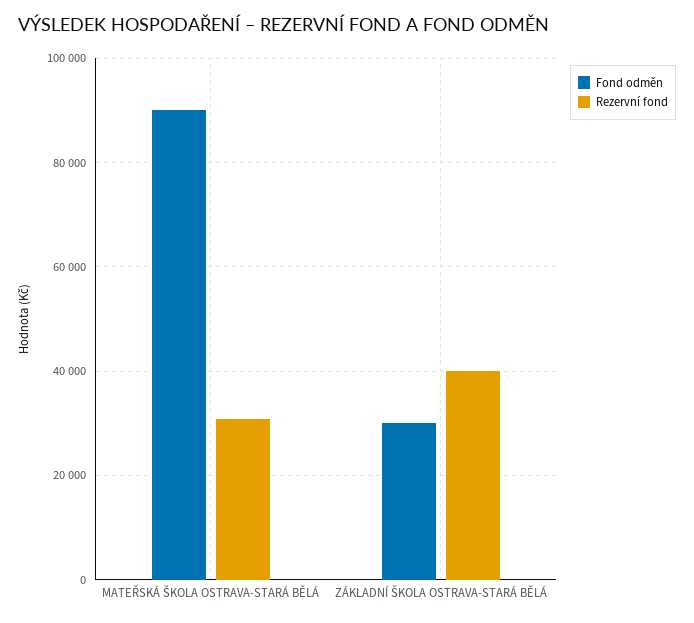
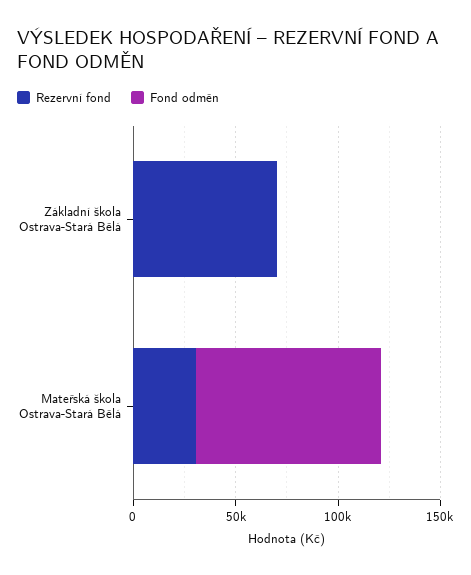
  {
    "Fond odměn": {
      "MATEŘSKÁ ŠKOLA OSTRAVA-STARÁ BĚLÁ": 90000,
-     "ZÁKLADNÍ ŠKOLA OSTRAVA-STARÁ BĚLÁ": 30000
+     "ZÁKLADNÍ ŠKOLA OSTRAVA-STARÁ BĚLÁ": 0
    },
    "Rezervní fond": {
      "MATEŘSKÁ ŠKOLA OSTRAVA-STARÁ BĚLÁ": 30000,
-     "ZÁKLADNÍ ŠKOLA OSTRAVA-STARÁ BĚLÁ": 40000
+     "ZÁKLADNÍ ŠKOLA OSTRAVA-STARÁ BĚLÁ": 70000
    }
  }

